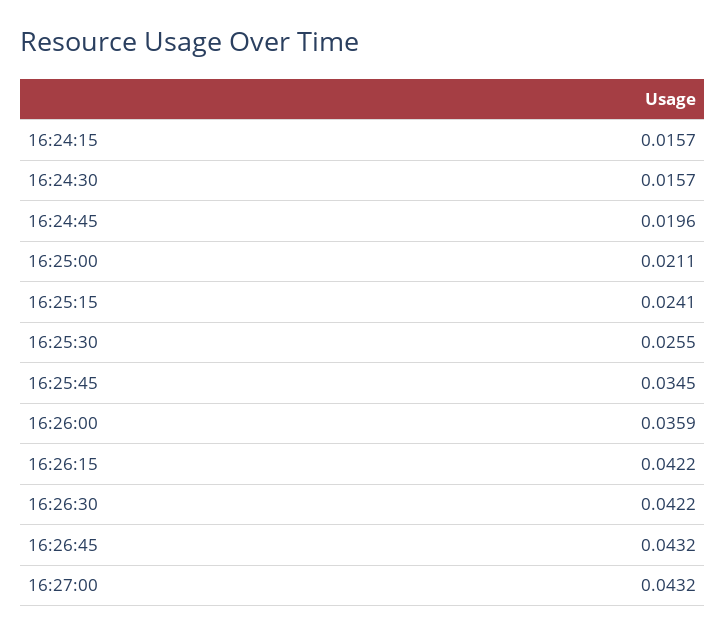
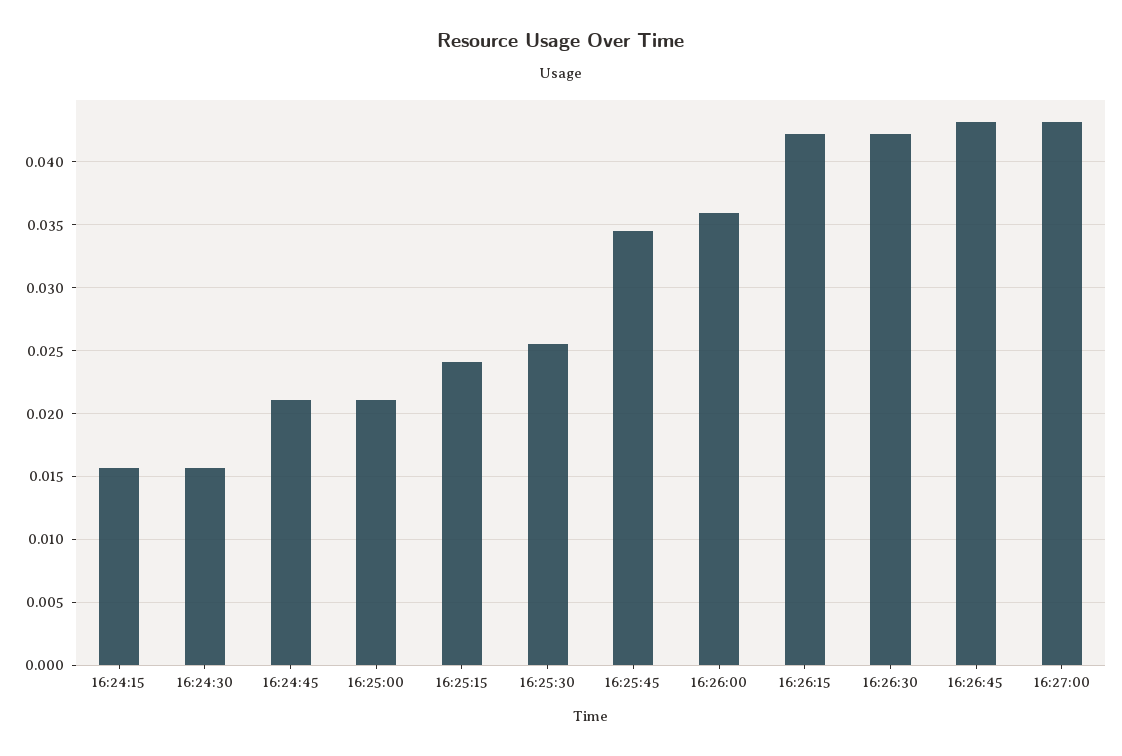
  {
    "16:24:15": 0.0157,
    "16:24:30": 0.0157,
-   "16:24:45": 0.0196,
+   "16:24:45": 0.021,
    "16:25:00": 0.0211,
    "16:25:15": 0.0241,
    "16:25:30": 0.0255,
    "16:25:45": 0.0345,
    "16:26:00": 0.0359,
    "16:26:15": 0.0422,
    "16:26:30": 0.0422,
    "16:26:45": 0.0432,
    "16:27:00": 0.0432
  }

